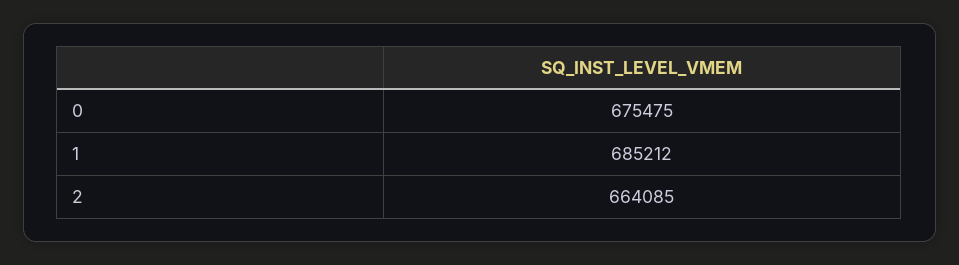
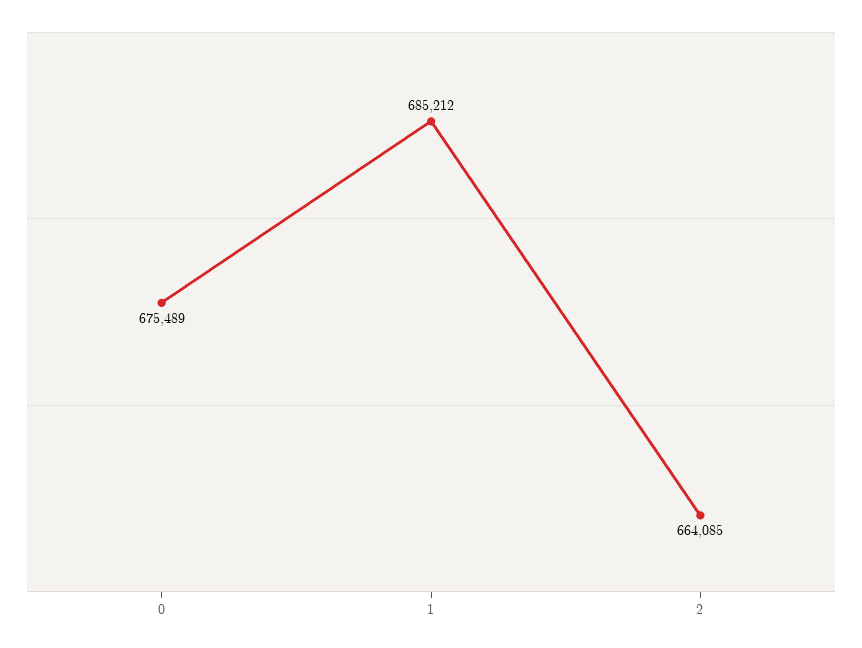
  {
-   "0": 675475,
+   "0": 675489,
    "1": 685212,
    "2": 664085
  }

